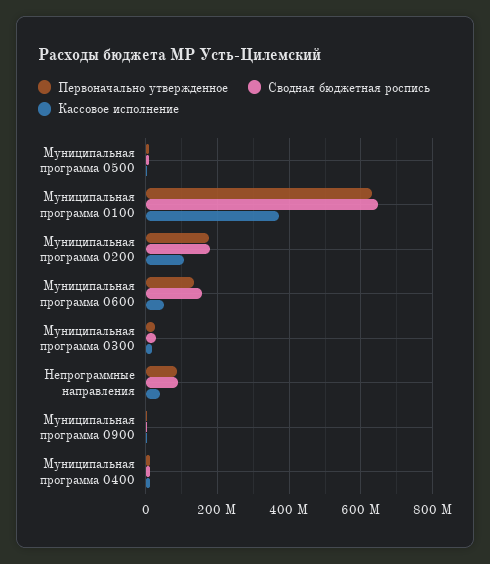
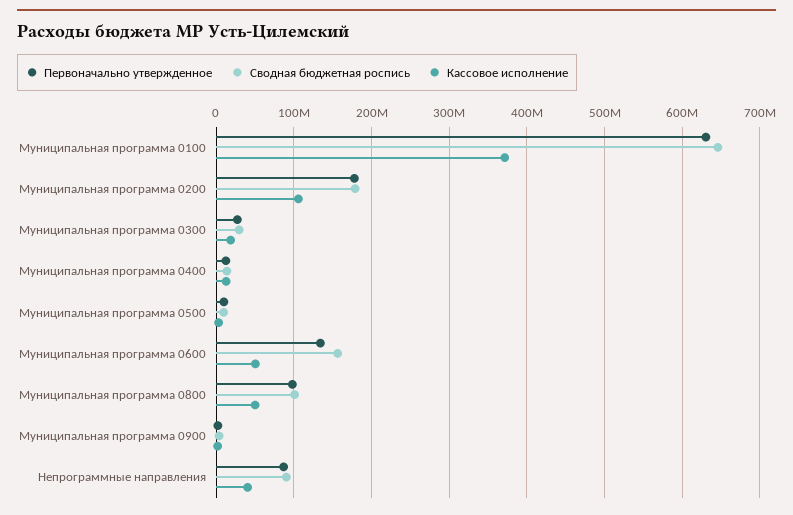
  {
    "Первоначально утвержденное": {
      "Муниципальная программа 0500": 10000000,
      "Муниципальная программа 0100": 630000000,
      "Муниципальная программа 0200": 180000000,
      "Муниципальная программа 0600": 130000000,
      "Муниципальная программа 0300": 30000000,
      "Непрограммные направления": 90000000,
      "Муниципальная программа 0900": 0,
-     "Муниципальная программа 0400": 10000000
+     "Муниципальная программа 0400": 10000000,
+     "Муниципальная программа 0800": 100000000
    },
    "Сводная бюджетная роспись": {
      "Муниципальная программа 0500": 10000000,
      "Муниципальная программа 0100": 650000000,
      "Муниципальная программа 0200": 180000000,
      "Муниципальная программа 0600": 160000000,
      "Муниципальная программа 0300": 30000000,
      "Непрограммные направления": 90000000,
      "Муниципальная программа 0900": 0,
-     "Муниципальная программа 0400": 10000000
+     "Муниципальная программа 0400": 10000000,
+     "Муниципальная программа 0800": 100000000
    },
    "Кассовое исполнение": {
      "Муниципальная программа 0500": 0,
      "Муниципальная программа 0100": 370000000,
      "Муниципальная программа 0200": 110000000,
      "Муниципальная программа 0600": 50000000,
      "Муниципальная программа 0300": 20000000,
      "Непрограммные направления": 40000000,
      "Муниципальная программа 0900": 0,
-     "Муниципальная программа 0400": 10000000
+     "Муниципальная программа 0400": 10000000,
+     "Муниципальная программа 0800": 50000000
    }
  }

